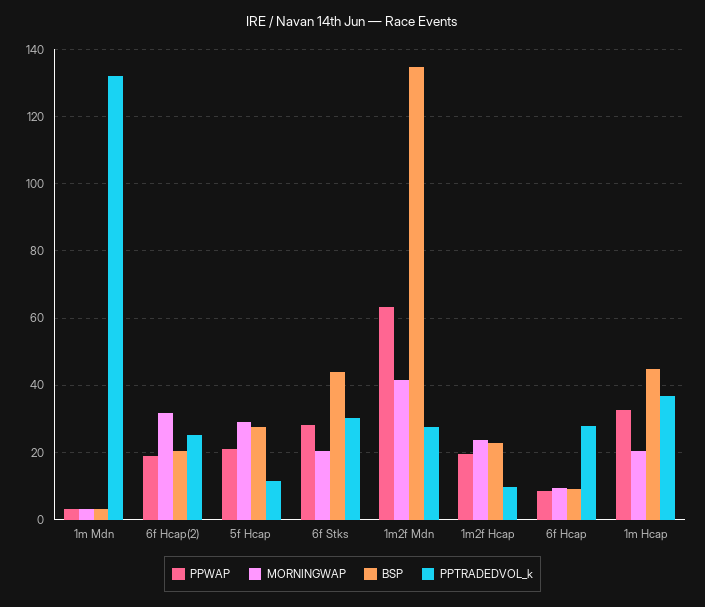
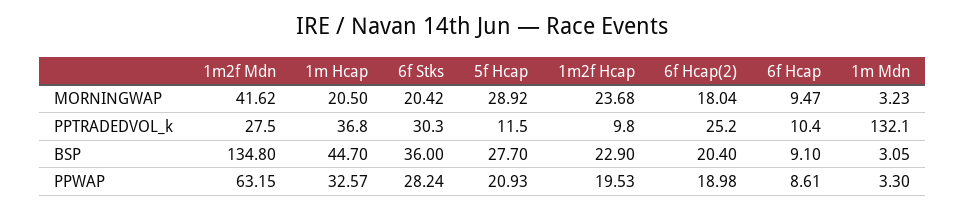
  {
    "PPWAP": {
      "1m Mdn": 3.3,
      "6f Hcap(2)": 18.98,
      "5f Hcap": 20.93,
      "6f Stks": 28.24,
      "1m2f Mdn": 63.15,
      "1m2f Hcap": 19.53,
      "6f Hcap": 8.61,
      "1m Hcap": 32.57
    },
    "MORNINGWAP": {
      "1m Mdn": 3.23,
-     "6f Hcap(2)": 32,
+     "6f Hcap(2)": 18.04,
      "5f Hcap": 28.92,
      "6f Stks": 20.42,
      "1m2f Mdn": 41.62,
      "1m2f Hcap": 23.68,
      "6f Hcap": 9.47,
      "1m Hcap": 20.5
    },
    "BSP": {
      "1m Mdn": 3.05,
      "6f Hcap(2)": 20.4,
      "5f Hcap": 27.7,
-     "6f Stks": 44,
+     "6f Stks": 36,
      "1m2f Mdn": 134.8,
      "1m2f Hcap": 22.9,
      "6f Hcap": 9.1,
      "1m Hcap": 44.7
    },
    "PPTRADEDVOL_k": {
      "1m Mdn": 132.1,
      "6f Hcap(2)": 25.2,
      "5f Hcap": 11.5,
      "6f Stks": 30.3,
      "1m2f Mdn": 27.5,
      "1m2f Hcap": 9.8,
-     "6f Hcap": 28,
+     "6f Hcap": 10.4,
      "1m Hcap": 36.8
    }
  }

